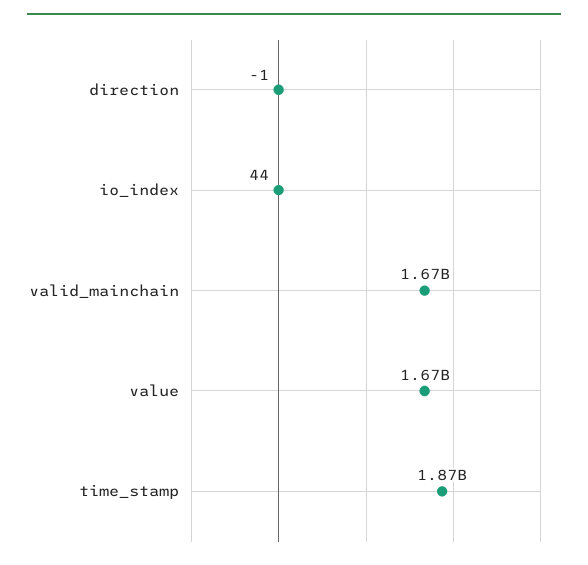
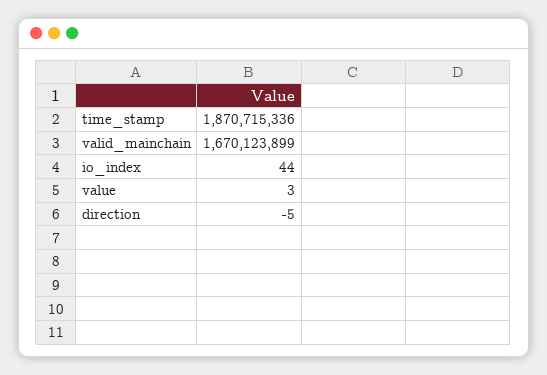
  {
-   "direction": -1,
+   "direction": -5,
    "io_index": 44,
    "valid_mainchain": 1670123899,
-   "value": 1670000000,
+   "value": 3,
    "time_stamp": 1870715336
  }

